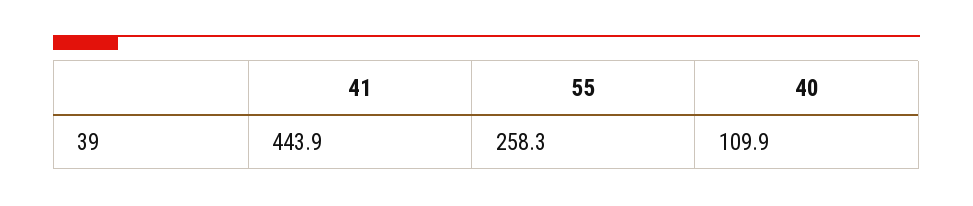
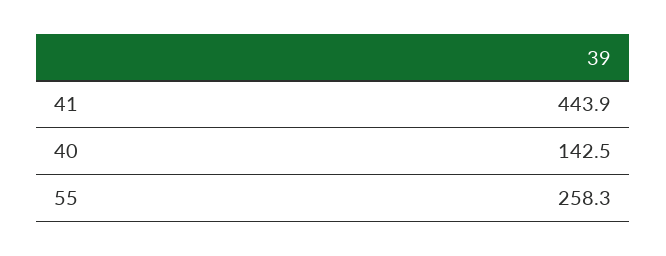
  {
    "41": 443.9,
    "55": 258.3,
-   "40": 109.9
+   "40": 142.5
  }

